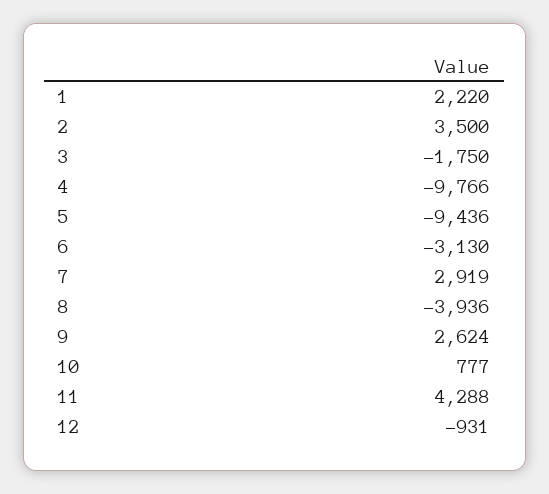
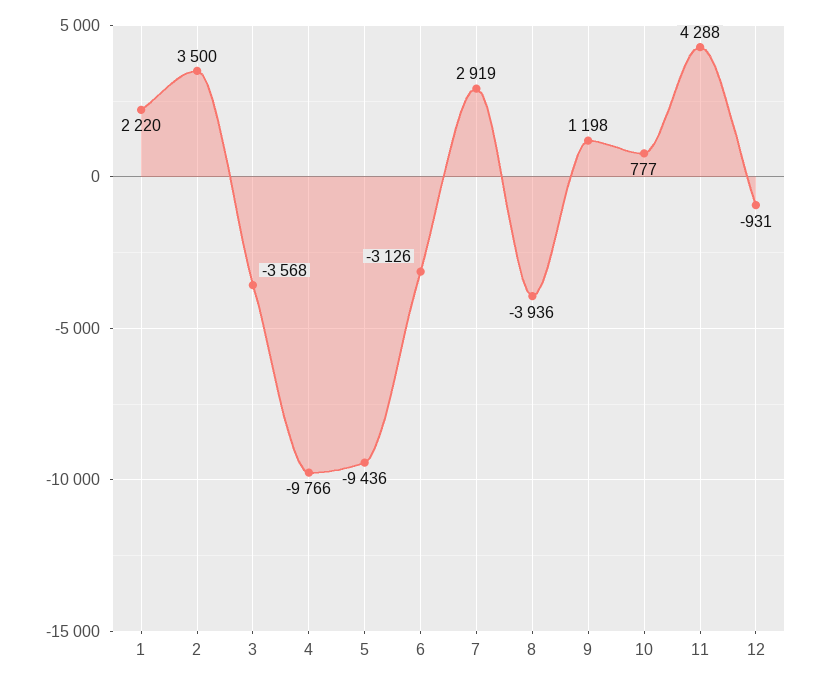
  {
    "1": 2220,
    "2": 3500,
-   "3": -1750,
+   "3": -3568,
    "4": -9766,
    "5": -9436,
-   "6": -3130,
+   "6": -3126,
    "7": 2919,
    "8": -3936,
-   "9": 2624,
+   "9": 1198,
    "10": 777,
    "11": 4288,
    "12": -931
  }

